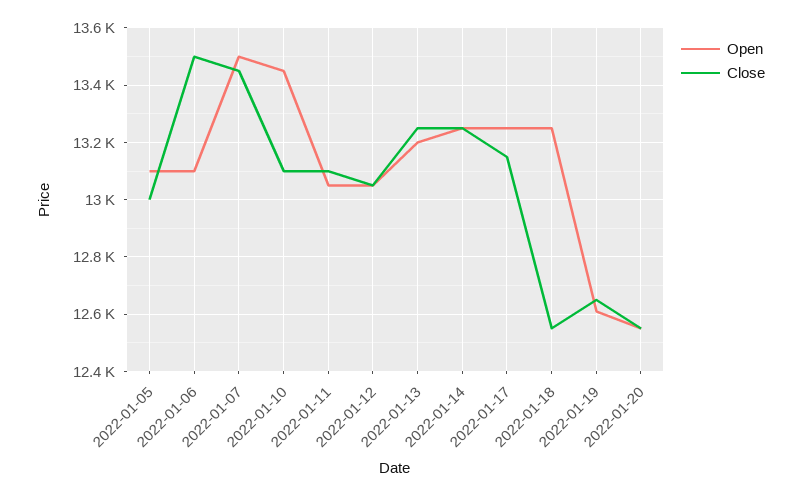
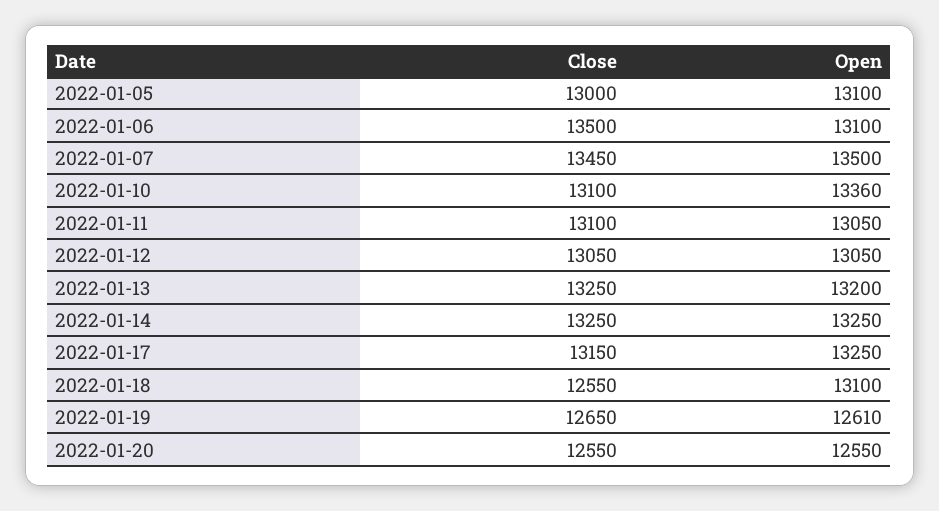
  {
    "Open": {
      "2022-01-05": 13100,
      "2022-01-06": 13100,
      "2022-01-07": 13500,
-     "2022-01-10": 13450,
+     "2022-01-10": 13360,
      "2022-01-11": 13050,
      "2022-01-12": 13050,
      "2022-01-13": 13200,
      "2022-01-14": 13250,
      "2022-01-17": 13250,
-     "2022-01-18": 13250,
+     "2022-01-18": 13100,
      "2022-01-19": 12610,
      "2022-01-20": 12550
    },
    "Close": {
      "2022-01-05": 13000,
      "2022-01-06": 13500,
      "2022-01-07": 13450,
      "2022-01-10": 13100,
      "2022-01-11": 13100,
      "2022-01-12": 13050,
      "2022-01-13": 13250,
      "2022-01-14": 13250,
      "2022-01-17": 13150,
      "2022-01-18": 12550,
      "2022-01-19": 12650,
      "2022-01-20": 12550
    }
  }

